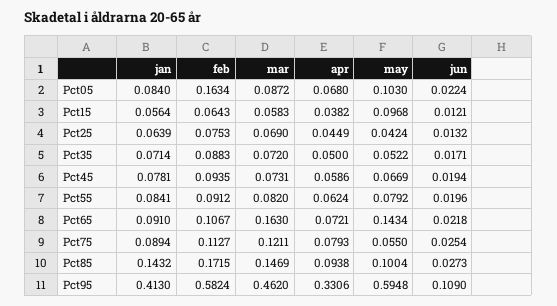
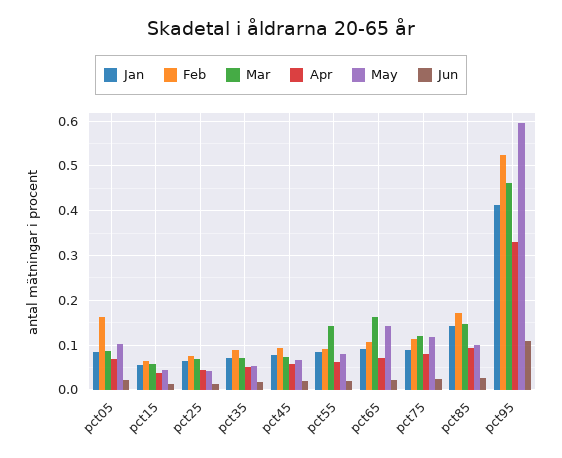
  {
    "jan": {
      "Pct05": 0.084,
      "Pct15": 0.0564,
      "Pct25": 0.0639,
      "Pct35": 0.0714,
      "Pct45": 0.0781,
      "Pct55": 0.0841,
      "Pct65": 0.091,
      "Pct75": 0.0894,
      "Pct85": 0.1432,
      "Pct95": 0.413
    },
    "feb": {
      "Pct05": 0.1634,
      "Pct15": 0.0643,
      "Pct25": 0.0753,
      "Pct35": 0.0883,
      "Pct45": 0.0935,
      "Pct55": 0.0912,
      "Pct65": 0.1067,
      "Pct75": 0.1127,
      "Pct85": 0.1715,
-     "Pct95": 0.5824
+     "Pct95": 0.52
    },
    "mar": {
      "Pct05": 0.0872,
      "Pct15": 0.0583,
      "Pct25": 0.069,
      "Pct35": 0.072,
      "Pct45": 0.0731,
-     "Pct55": 0.082,
+     "Pct55": 0.14,
      "Pct65": 0.163,
      "Pct75": 0.1211,
      "Pct85": 0.1469,
      "Pct95": 0.462
    },
    "apr": {
      "Pct05": 0.068,
      "Pct15": 0.0382,
      "Pct25": 0.0449,
      "Pct35": 0.05,
      "Pct45": 0.0586,
      "Pct55": 0.0624,
      "Pct65": 0.0721,
      "Pct75": 0.0793,
      "Pct85": 0.0938,
      "Pct95": 0.3306
    },
    "may": {
      "Pct05": 0.103,
-     "Pct15": 0.0968,
+     "Pct15": 0.04,
      "Pct25": 0.0424,
      "Pct35": 0.0522,
      "Pct45": 0.0669,
      "Pct55": 0.0792,
      "Pct65": 0.1434,
-     "Pct75": 0.055,
+     "Pct75": 0.12,
      "Pct85": 0.1004,
      "Pct95": 0.5948
    },
    "jun": {
      "Pct05": 0.0224,
      "Pct15": 0.0121,
      "Pct25": 0.0132,
      "Pct35": 0.0171,
      "Pct45": 0.0194,
      "Pct55": 0.0196,
      "Pct65": 0.0218,
      "Pct75": 0.0254,
      "Pct85": 0.0273,
      "Pct95": 0.109
    }
  }

